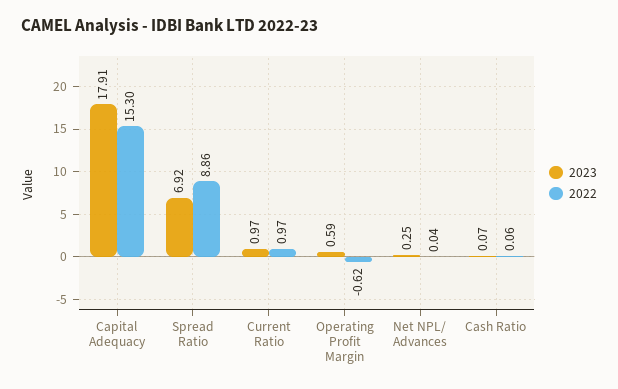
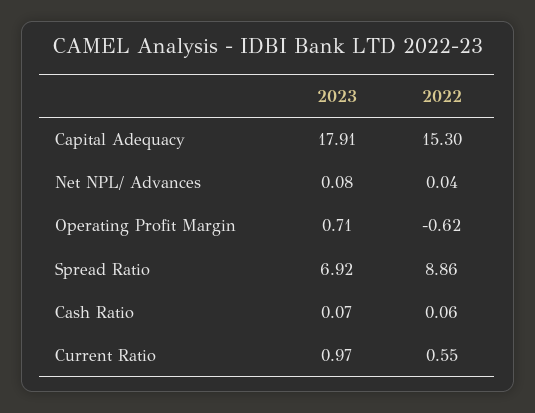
  {
    "2023": {
      "Capital Adequacy": 17.91,
      "Spread Ratio": 6.92,
      "Current Ratio": 0.97,
-     "Operating Profit Margin": 0.59,
+     "Operating Profit Margin": 0.71,
-     "Net NPL/ Advances": 0.25,
+     "Net NPL/ Advances": 0.08,
      "Cash Ratio": 0.07
    },
    "2022": {
      "Capital Adequacy": 15.3,
      "Spread Ratio": 8.86,
-     "Current Ratio": 0.97,
+     "Current Ratio": 0.55,
      "Operating Profit Margin": -0.62,
      "Net NPL/ Advances": 0.04,
      "Cash Ratio": 0.06
    }
  }

